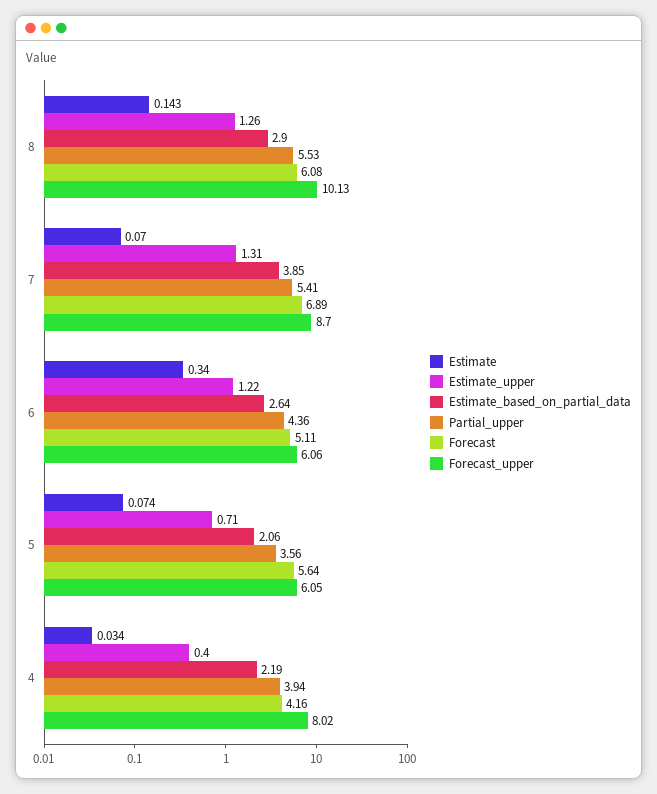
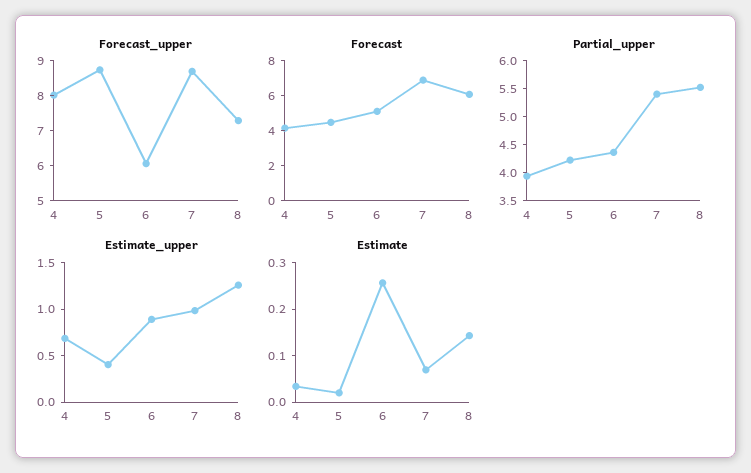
  {
    "Estimate": {
      "8": 0.143,
      "7": 0.07,
-     "6": 0.34,
+     "6": 0.26,
-     "5": 0.074,
+     "5": 0.02,
      "4": 0.034
    },
    "Estimate_upper": {
      "8": 1.26,
-     "7": 1.31,
+     "7": 1,
-     "6": 1.22,
+     "6": 0.9,
-     "5": 0.71,
+     "5": 0.4,
-     "4": 0.4
+     "4": 0.7
    },
-   "Estimate_based_on_partial_data": {
-     "8": 2.9,
-     "7": 3.85,
-     "6": 2.64,
-     "5": 2.06,
-     "4": 2.19
-   },
    "Partial_upper": {
      "8": 5.53,
      "7": 5.41,
      "6": 4.36,
-     "5": 3.56,
+     "5": 4.25,
      "4": 3.94
    },
    "Forecast": {
      "8": 6.08,
      "7": 6.89,
      "6": 5.11,
-     "5": 5.64,
+     "5": 4.5,
      "4": 4.16
    },
    "Forecast_upper": {
-     "8": 10.13,
+     "8": 7.25,
      "7": 8.7,
      "6": 6.06,
-     "5": 6.05,
+     "5": 8.75,
      "4": 8.02
    }
  }

